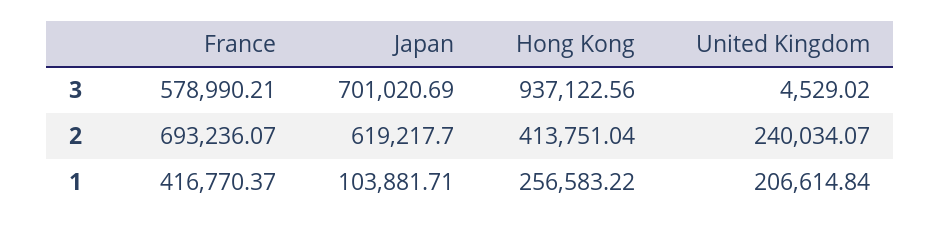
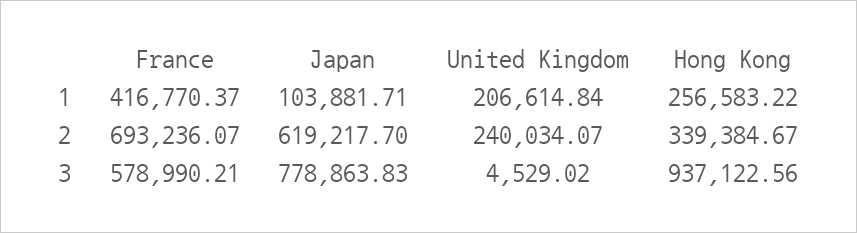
  {
    "France": {
      "3": 578990.21,
      "2": 693236.07,
      "1": 416770.37
    },
    "Japan": {
-     "3": 701020.69,
+     "3": 778863.83,
      "2": 619217.7,
      "1": 103881.71
    },
    "Hong Kong": {
      "3": 937122.56,
-     "2": 413751.04,
+     "2": 339384.67,
      "1": 256583.22
    },
    "United Kingdom": {
      "3": 4529.02,
      "2": 240034.07,
      "1": 206614.84
    }
  }

